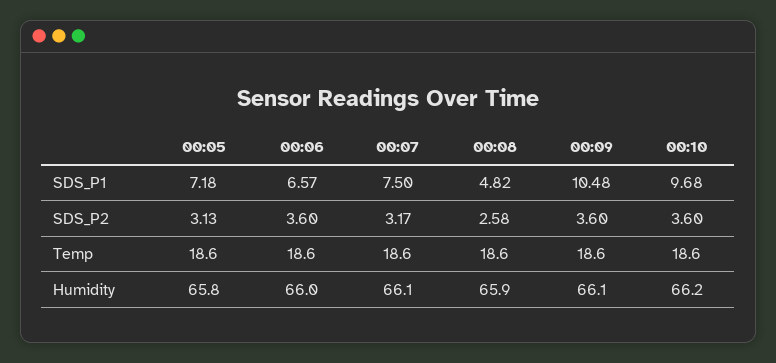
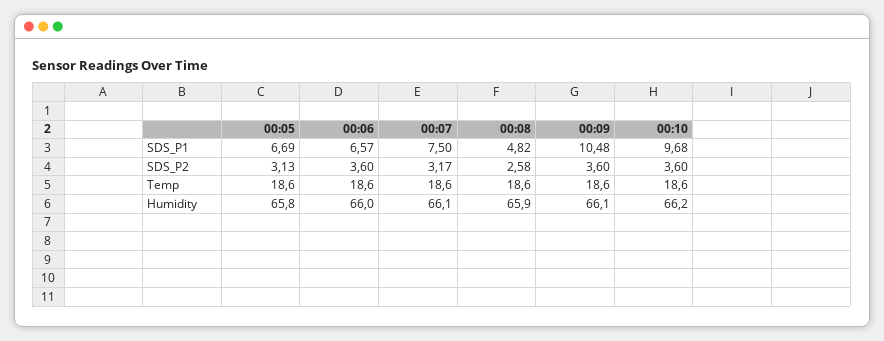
  {
    "00:05": {
-     "SDS_P1": 7.18,
+     "SDS_P1": 6.69,
      "SDS_P2": 3.13,
      "Temp": 18.6,
      "Humidity": 65.8
    },
    "00:06": {
      "SDS_P1": 6.57,
      "SDS_P2": 3.6,
      "Temp": 18.6,
      "Humidity": 66
    },
    "00:07": {
      "SDS_P1": 7.5,
      "SDS_P2": 3.17,
      "Temp": 18.6,
      "Humidity": 66.1
    },
    "00:08": {
      "SDS_P1": 4.82,
      "SDS_P2": 2.58,
      "Temp": 18.6,
      "Humidity": 65.9
    },
    "00:09": {
      "SDS_P1": 10.48,
      "SDS_P2": 3.6,
      "Temp": 18.6,
      "Humidity": 66.1
    },
    "00:10": {
      "SDS_P1": 9.68,
      "SDS_P2": 3.6,
      "Temp": 18.6,
      "Humidity": 66.2
    }
  }

